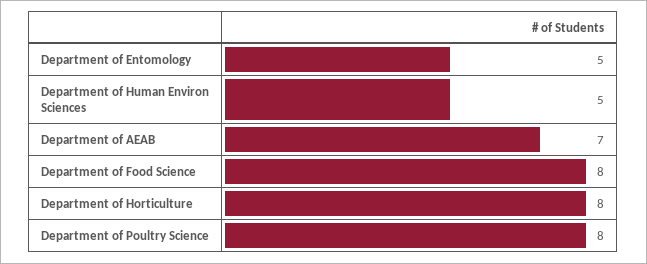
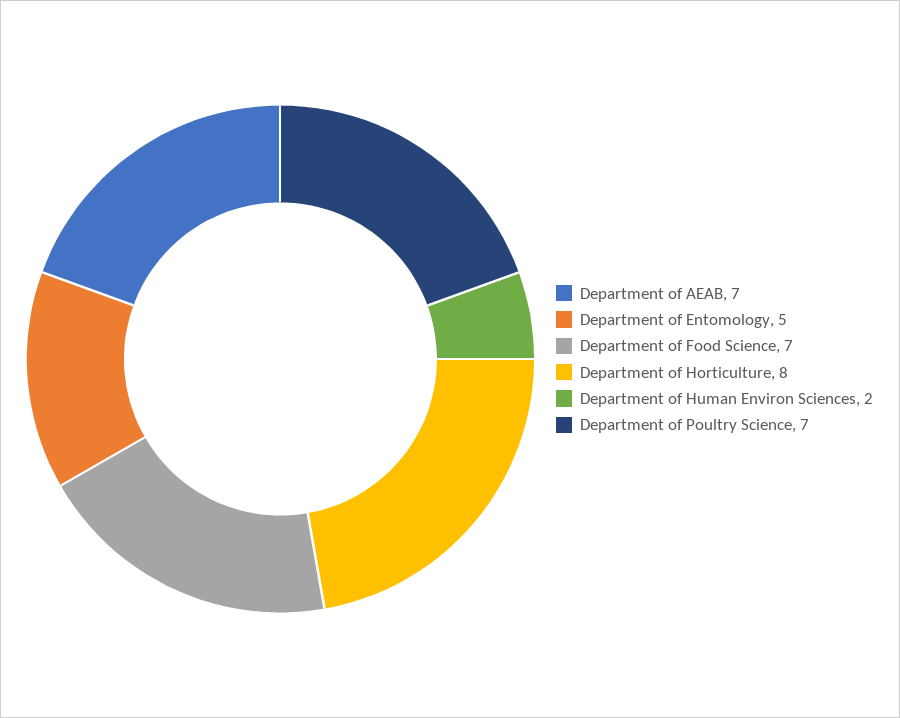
  {
    "Department of Entomology": 5,
-   "Department of Human Environ Sciences": 5,
+   "Department of Human Environ Sciences": 2,
    "Department of AEAB": 7,
-   "Department of Food Science": 8,
+   "Department of Food Science": 7,
    "Department of Horticulture": 8,
-   "Department of Poultry Science": 8
+   "Department of Poultry Science": 7
  }

